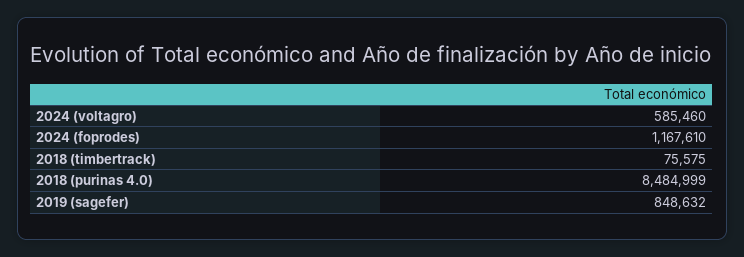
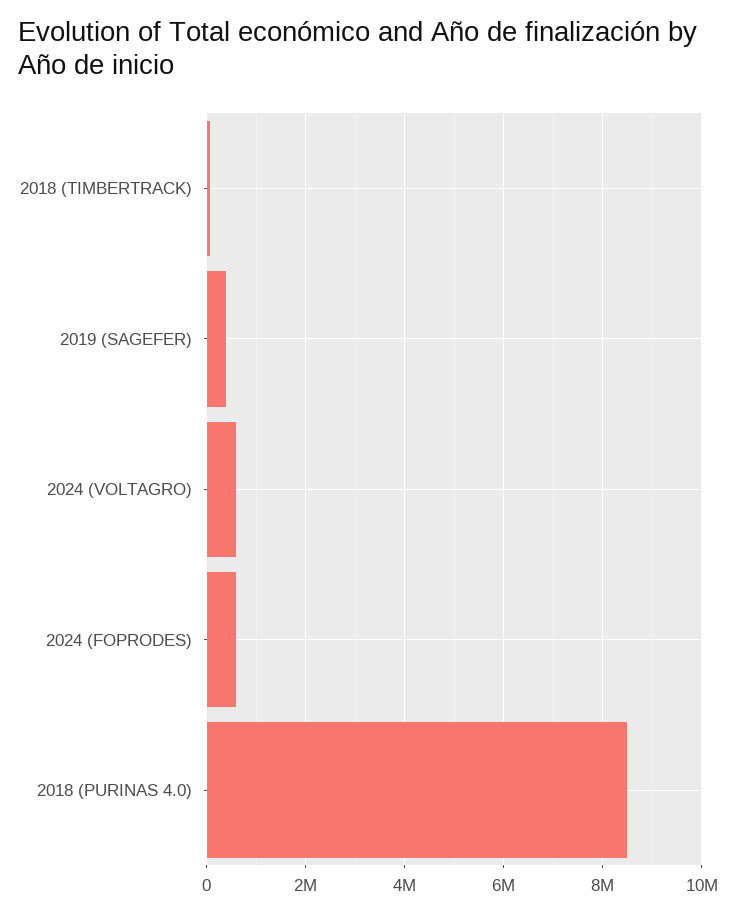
  {
    "2024 (voltagro)": 585460,
-   "2024 (foprodes)": 1167610,
+   "2024 (foprodes)": 600000,
    "2018 (timbertrack)": 75575,
    "2018 (purinas 4.0)": 8484999,
-   "2019 (sagefer)": 848632
+   "2019 (sagefer)": 400000
  }

